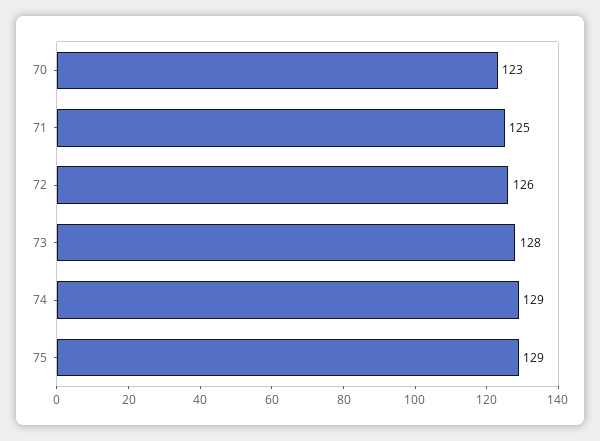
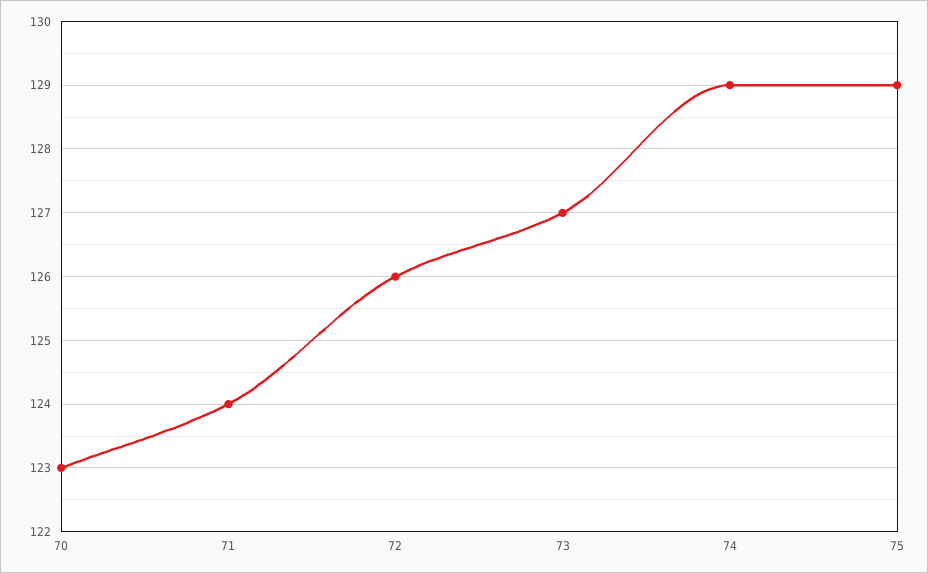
  {
    "70": 123,
-   "71": 125,
+   "71": 124,
    "72": 126,
-   "73": 128,
+   "73": 127,
    "74": 129,
    "75": 129
  }

